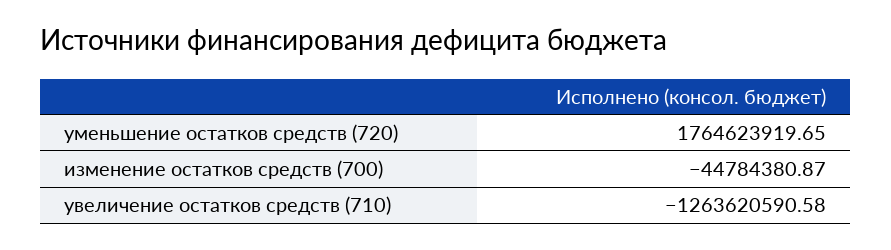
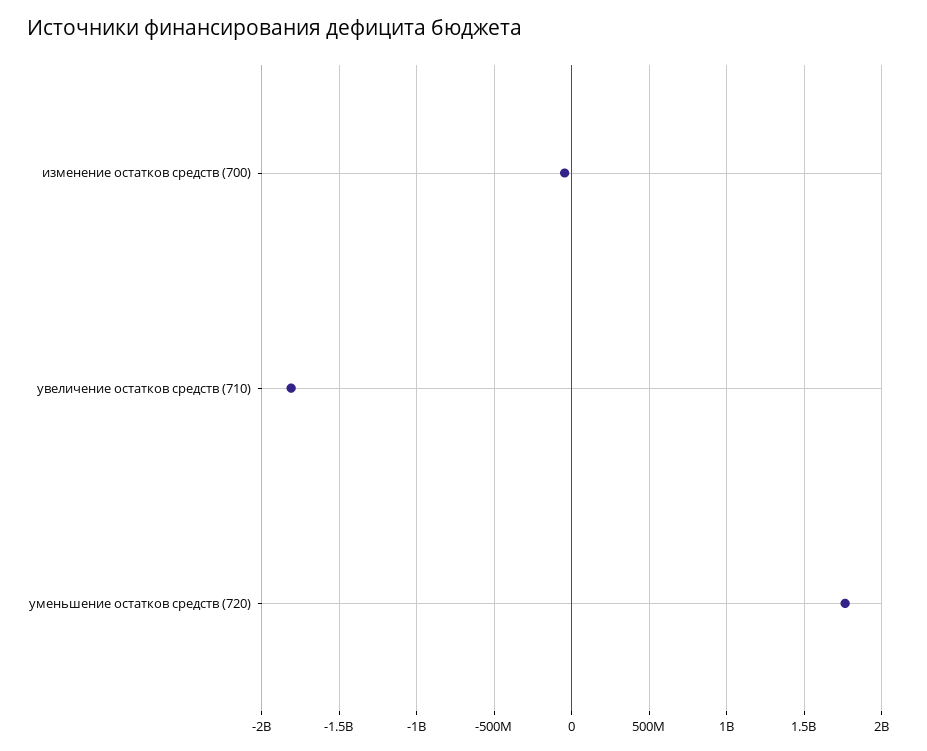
  {
    "уменьшение остатков средств (720)": 1764623919.65,
    "изменение остатков средств (700)": -44784380.87,
-   "увеличение остатков средств (710)": -1263620590.58
+   "увеличение остатков средств (710)": -1800000000
  }

